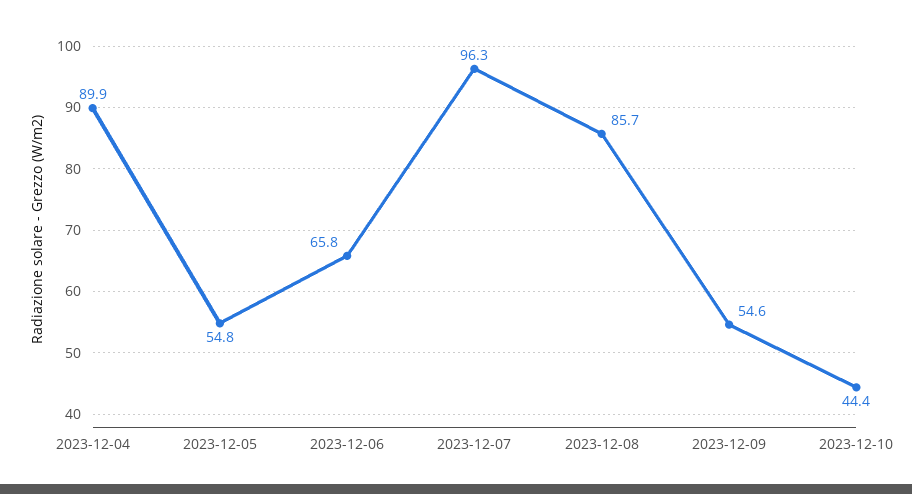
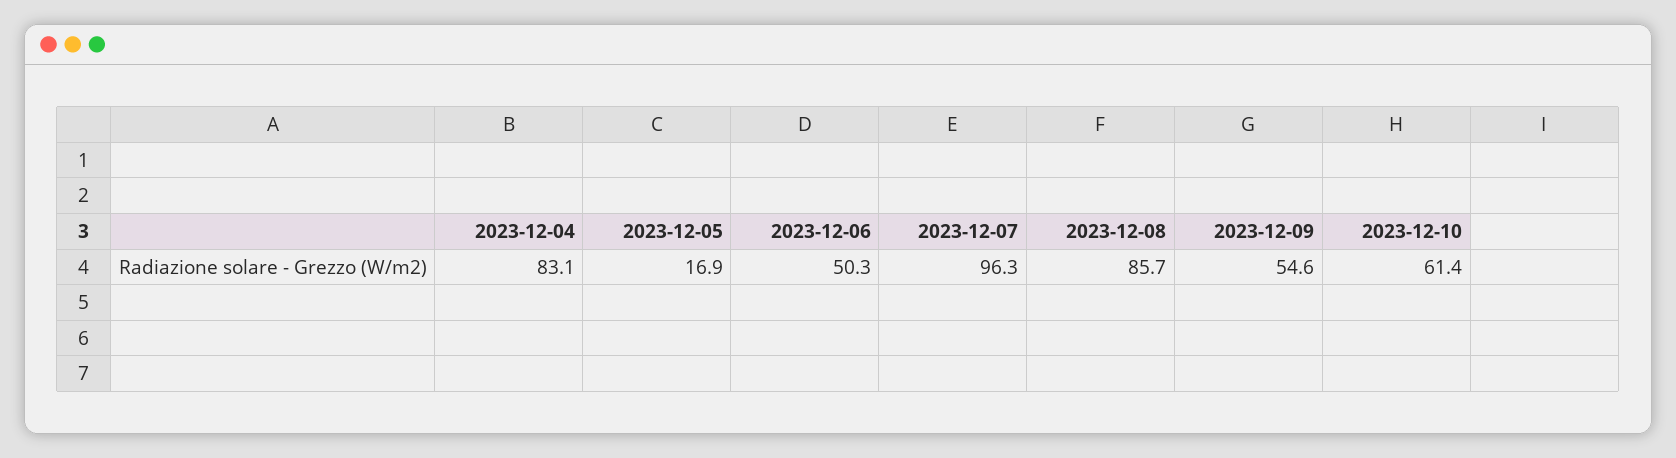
  {
-   "2023-12-04": 89.9,
+   "2023-12-04": 83.1,
-   "2023-12-05": 54.8,
+   "2023-12-05": 16.9,
-   "2023-12-06": 65.8,
+   "2023-12-06": 50.3,
    "2023-12-07": 96.3,
    "2023-12-08": 85.7,
    "2023-12-09": 54.6,
-   "2023-12-10": 44.4
+   "2023-12-10": 61.4
  }

